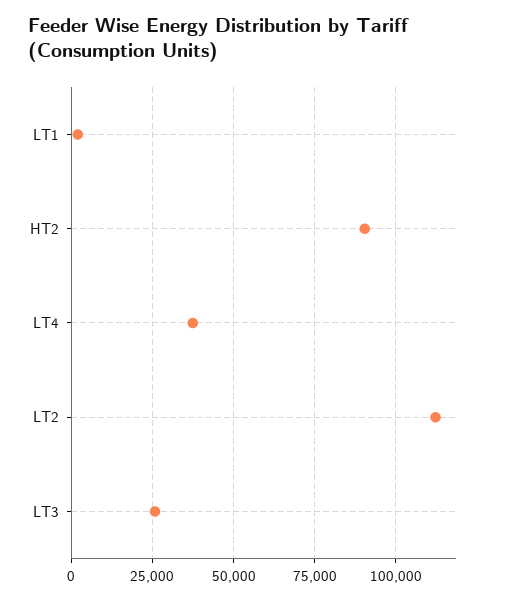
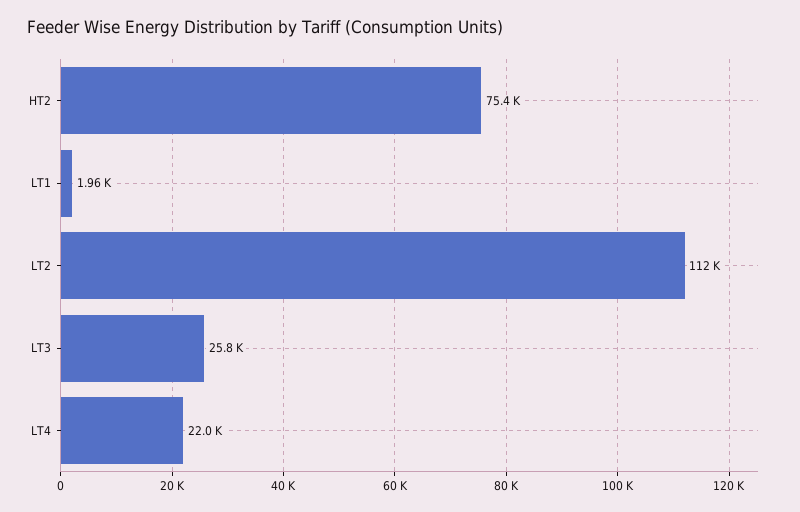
  {
    "LT1": 1960,
-   "HT2": 90000,
+   "HT2": 75400,
-   "LT4": 37500,
+   "LT4": 22000,
    "LT2": 112000,
    "LT3": 25800
  }

